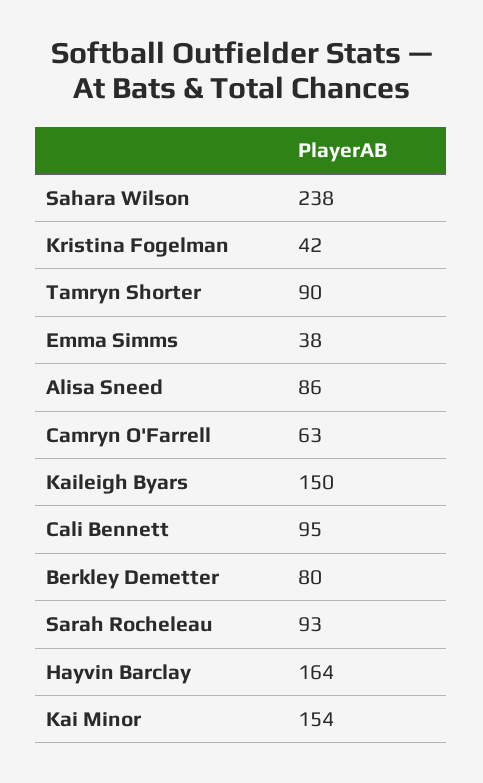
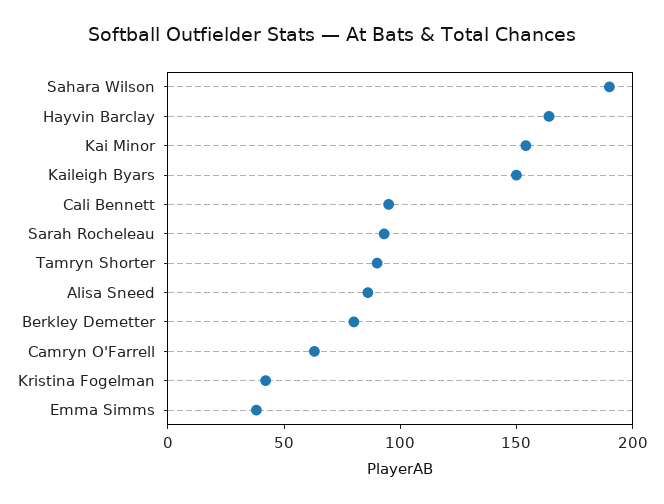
  {
-   "Sahara Wilson": 238,
+   "Sahara Wilson": 190,
    "Kristina Fogelman": 42,
    "Tamryn Shorter": 90,
    "Emma Simms": 38,
    "Alisa Sneed": 86,
    "Camryn O'Farrell": 63,
    "Kaileigh Byars": 150,
    "Cali Bennett": 95,
    "Berkley Demetter": 80,
    "Sarah Rocheleau": 93,
    "Hayvin Barclay": 164,
    "Kai Minor": 154
  }

